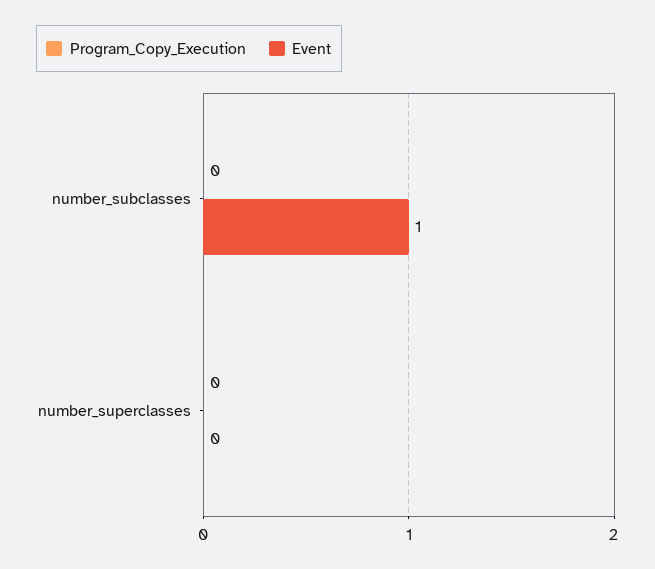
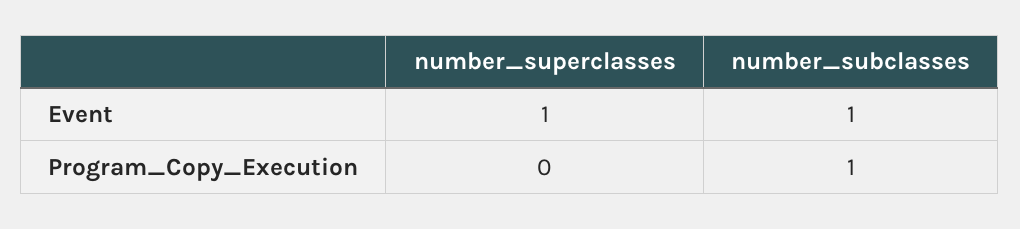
  {
    "Program_Copy_Execution": {
-     "number_subclasses": 0,
+     "number_subclasses": 1,
      "number_superclasses": 0
    },
    "Event": {
      "number_subclasses": 1,
-     "number_superclasses": 0
+     "number_superclasses": 1
    }
  }

